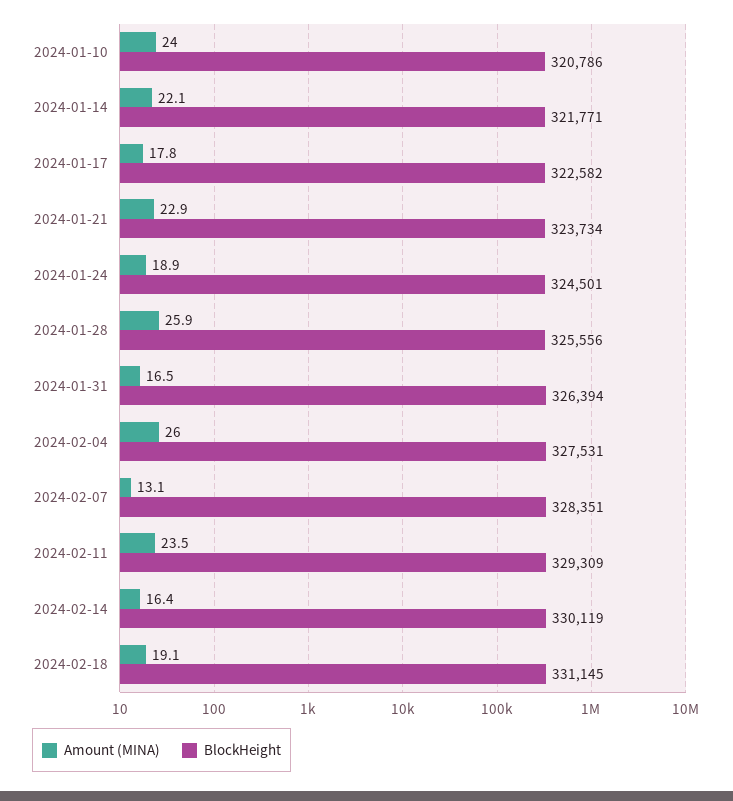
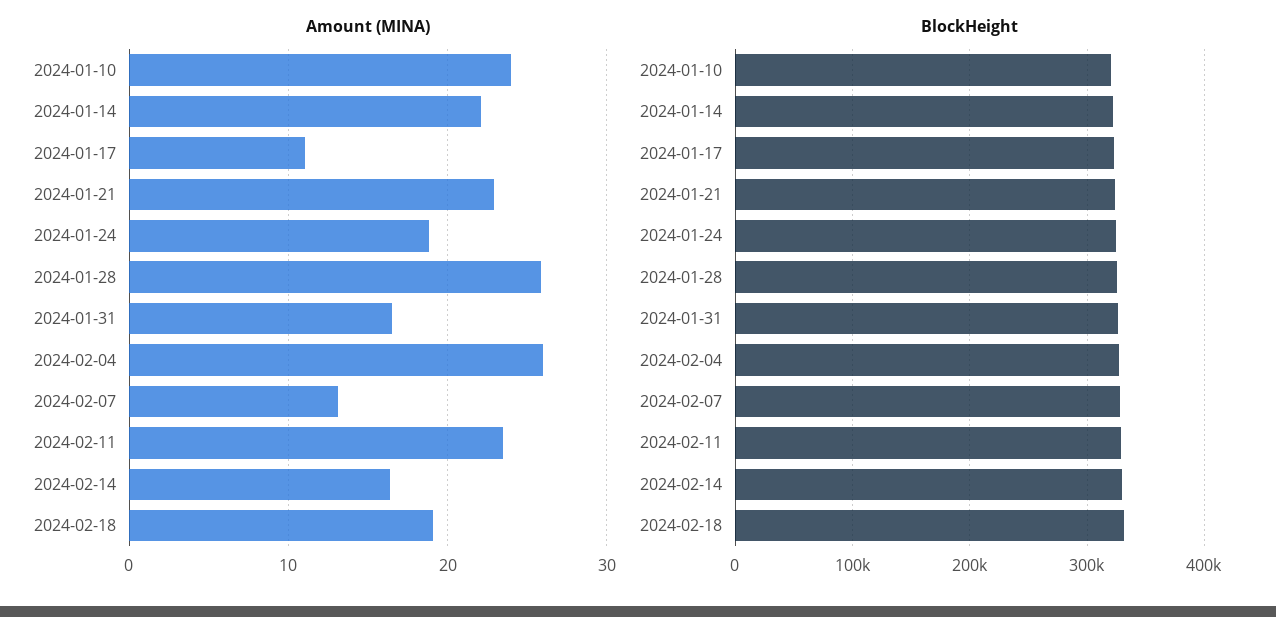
  {
    "Amount (MINA)": {
      "2024-01-10": 24,
      "2024-01-14": 22.1,
-     "2024-01-17": 17.8,
+     "2024-01-17": 11,
      "2024-01-21": 22.9,
      "2024-01-24": 18.9,
      "2024-01-28": 25.9,
      "2024-01-31": 16.5,
      "2024-02-04": 26,
      "2024-02-07": 13.1,
      "2024-02-11": 23.5,
      "2024-02-14": 16.4,
      "2024-02-18": 19.1
    },
    "BlockHeight": {
      "2024-01-10": 320786,
      "2024-01-14": 321771,
      "2024-01-17": 322582,
      "2024-01-21": 323734,
      "2024-01-24": 324501,
      "2024-01-28": 325556,
      "2024-01-31": 326394,
      "2024-02-04": 327531,
      "2024-02-07": 328351,
      "2024-02-11": 329309,
      "2024-02-14": 330119,
      "2024-02-18": 331145
    }
  }

